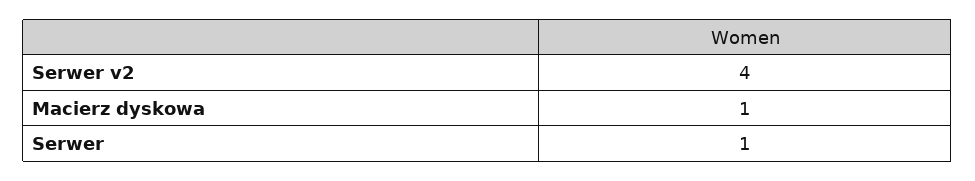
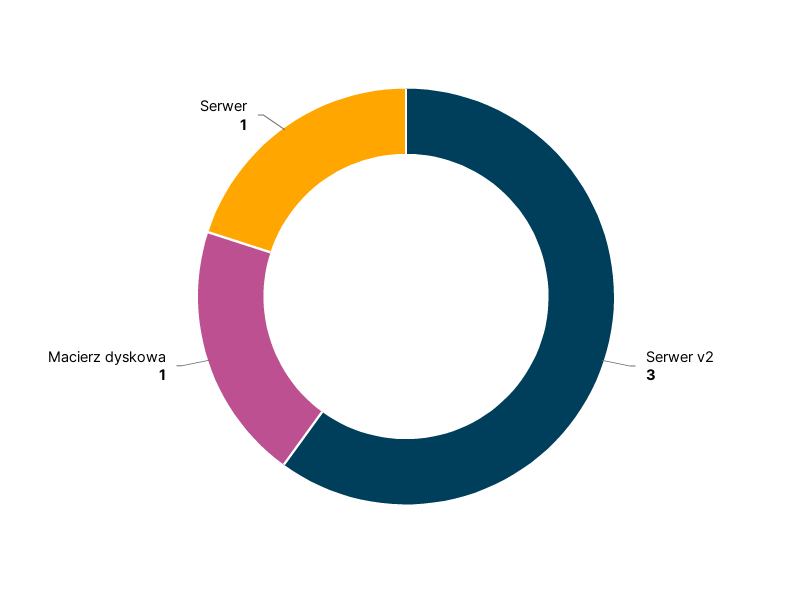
  {
-   "Serwer v2": 4,
+   "Serwer v2": 3,
    "Macierz dyskowa": 1,
    "Serwer": 1
  }

